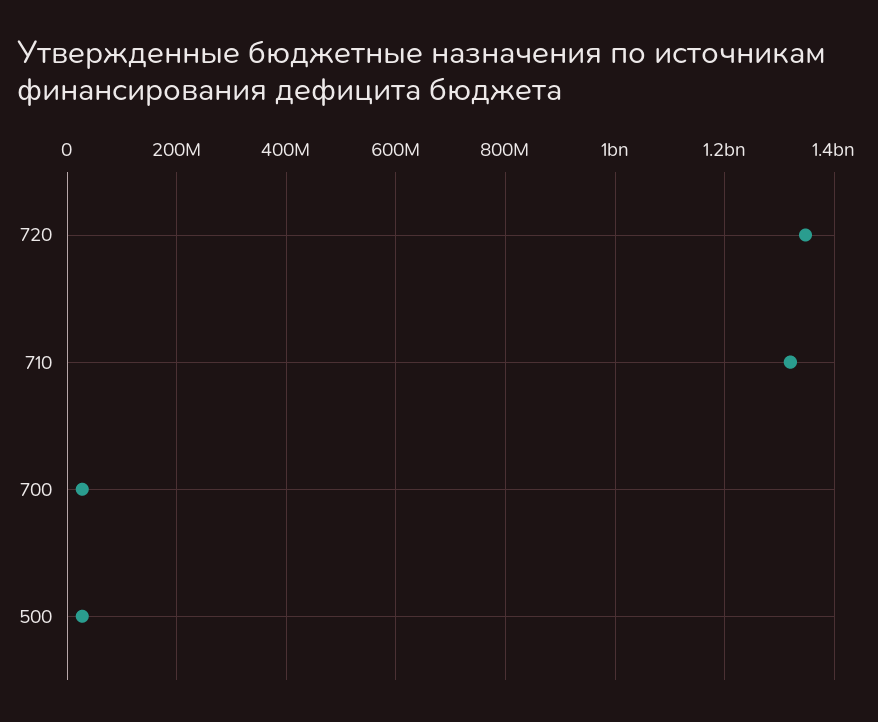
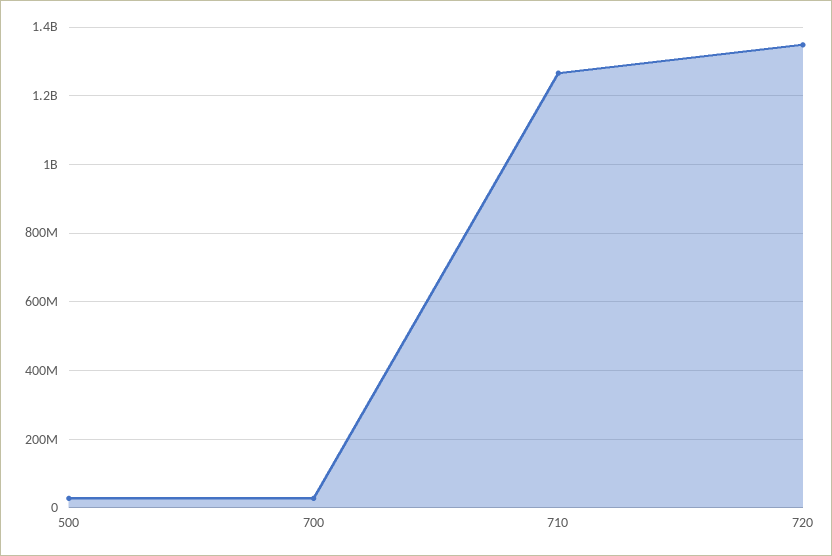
  {
    "720": 1340000000,
-   "710": 1320000000,
+   "710": 1260000000,
    "700": 20000000,
    "500": 20000000
  }

